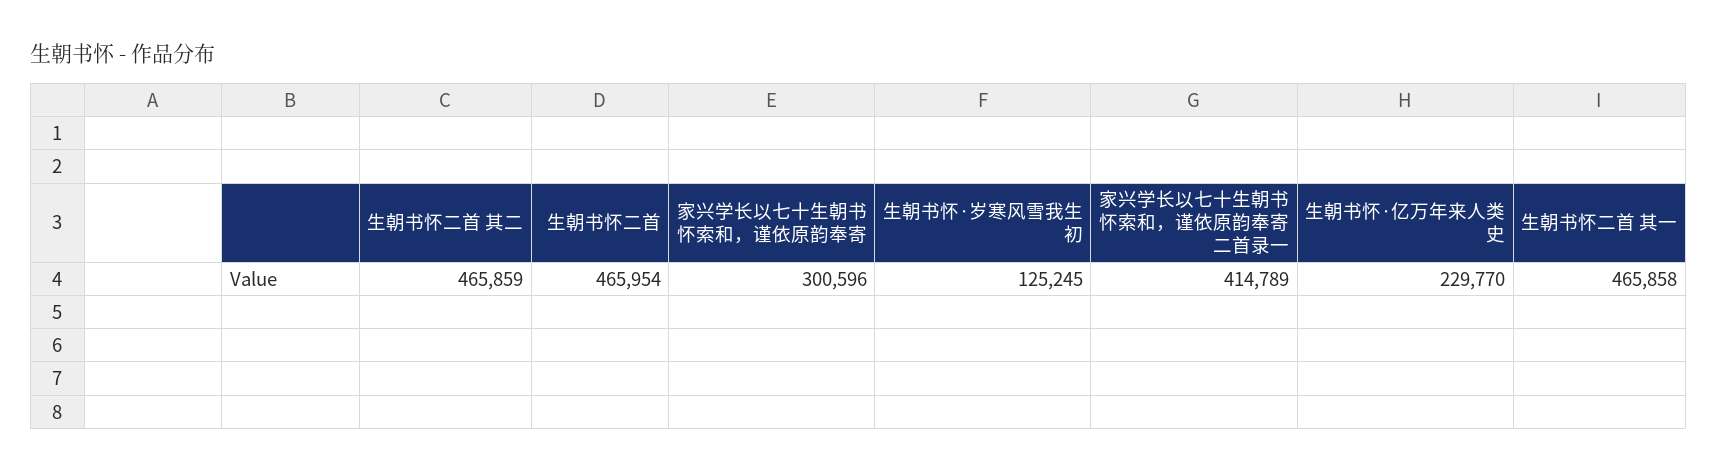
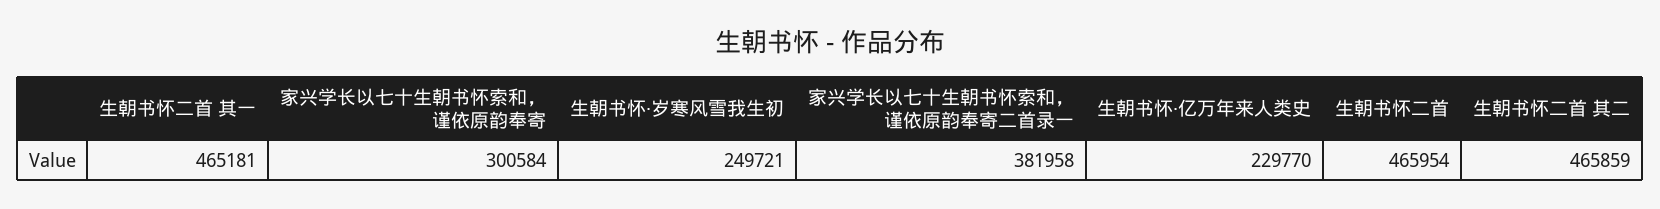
  {
    "生朝书怀二首 其二": 465859,
    "生朝书怀二首": 465954,
-   "家兴学长以七十生朝书怀索和，谨依原韵奉寄": 300596,
+   "家兴学长以七十生朝书怀索和，谨依原韵奉寄": 300584,
-   "生朝书怀·岁寒风雪我生初": 125245,
+   "生朝书怀·岁寒风雪我生初": 249721,
-   "家兴学长以七十生朝书怀索和，谨依原韵奉寄二首录一": 414789,
+   "家兴学长以七十生朝书怀索和，谨依原韵奉寄二首录一": 381958,
    "生朝书怀·亿万年来人类史": 229770,
-   "生朝书怀二首 其一": 465858
+   "生朝书怀二首 其一": 465181
  }

